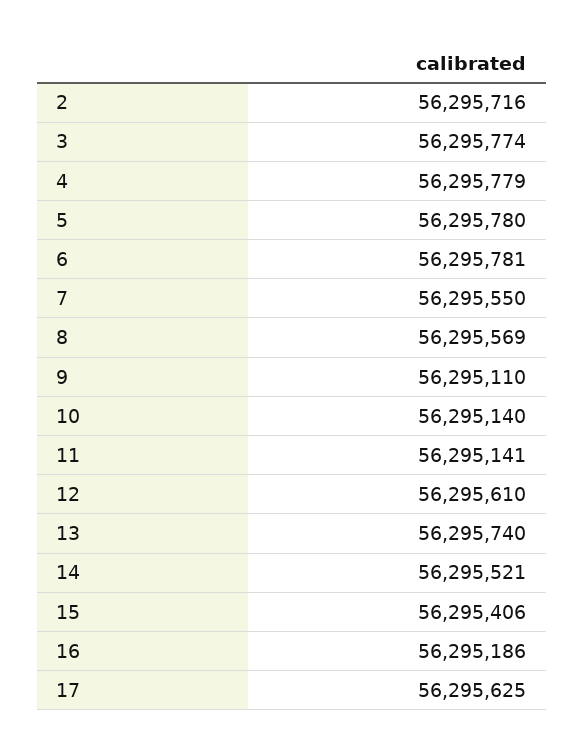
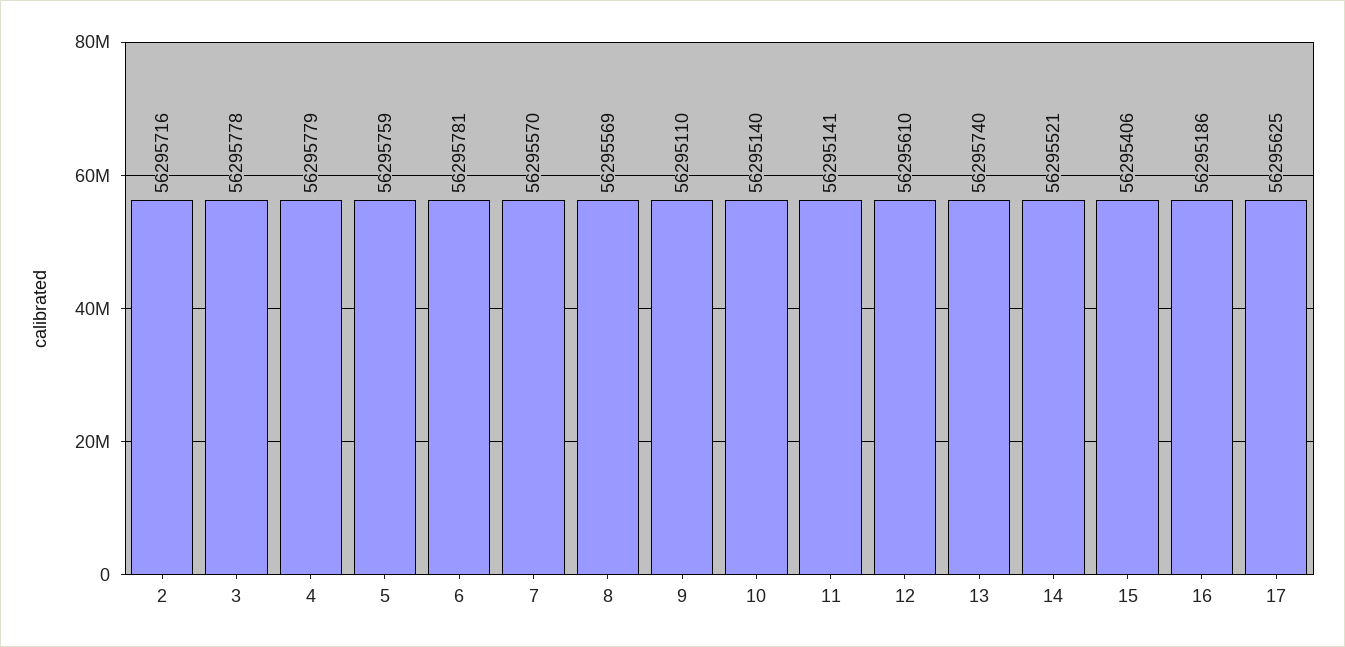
  {
    "2": 56295716,
-   "3": 56295774,
+   "3": 56295778,
    "4": 56295779,
-   "5": 56295780,
+   "5": 56295759,
    "6": 56295781,
-   "7": 56295550,
+   "7": 56295570,
    "8": 56295569,
    "9": 56295110,
    "10": 56295140,
    "11": 56295141,
    "12": 56295610,
    "13": 56295740,
    "14": 56295521,
    "15": 56295406,
    "16": 56295186,
    "17": 56295625
  }

